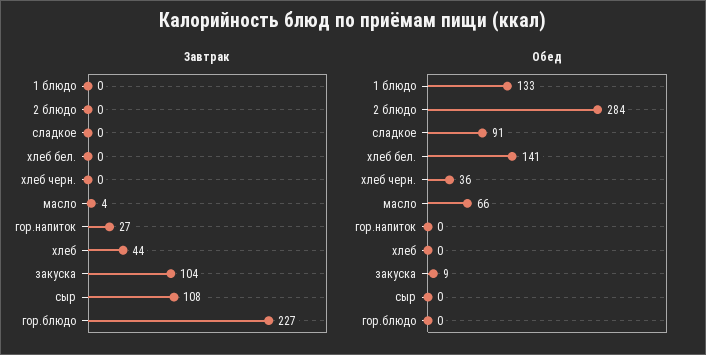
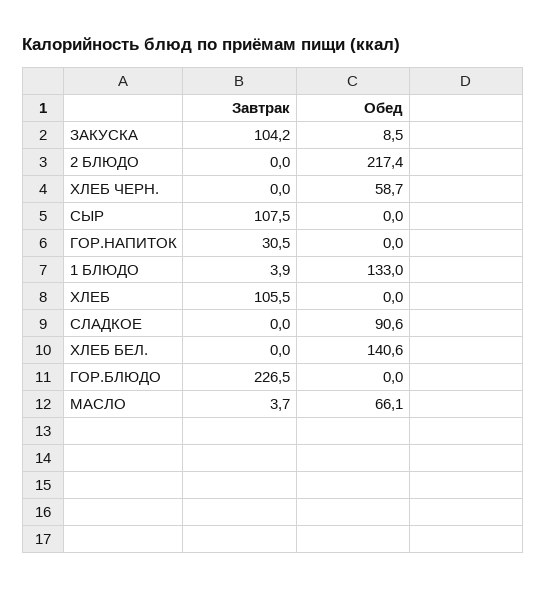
  {
    "Завтрак": {
-     "1 блюдо": 0,
+     "1 блюдо": 3.9,
      "2 блюдо": 0,
      "сладкое": 0,
      "хлеб бел.": 0,
      "хлеб черн.": 0,
      "масло": 3.7,
-     "гор.напиток": 27,
+     "гор.напиток": 30.5,
-     "хлеб": 44,
+     "хлеб": 105.5,
      "закуска": 104.2,
      "сыр": 107.5,
      "гор.блюдо": 226.5
    },
    "Обед": {
      "1 блюдо": 133,
-     "2 блюдо": 284,
+     "2 блюдо": 217.4,
      "сладкое": 90.6,
      "хлеб бел.": 140.6,
-     "хлеб черн.": 36,
+     "хлеб черн.": 58.7,
      "масло": 66.1,
      "гор.напиток": 0,
      "хлеб": 0,
      "закуска": 8.5,
      "сыр": 0,
      "гор.блюдо": 0
    }
  }

